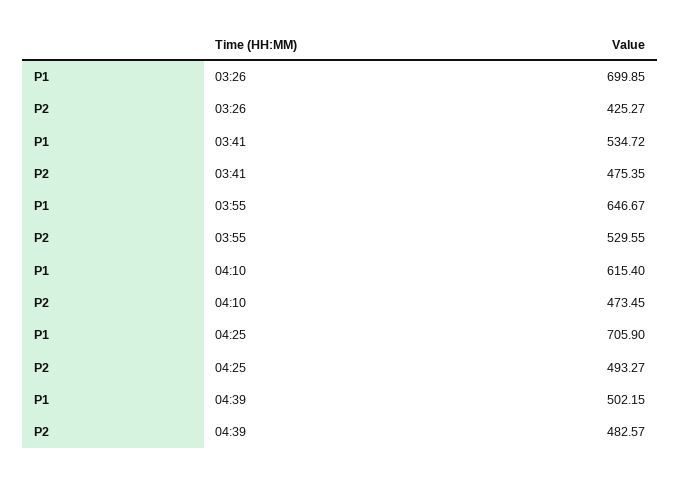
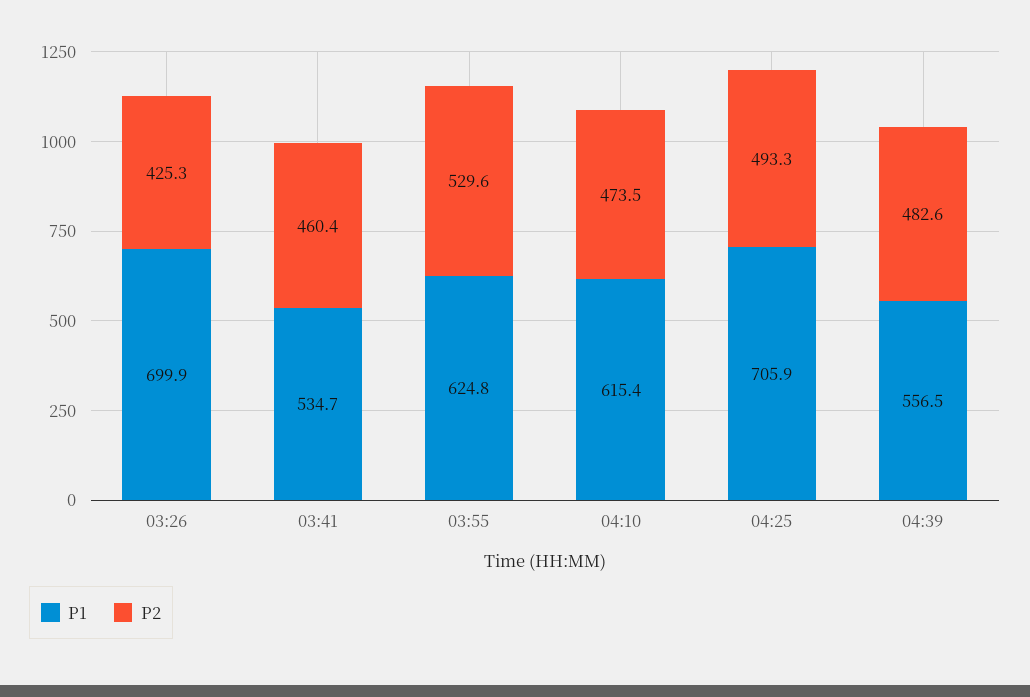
  {
    "P1": {
      "03:26": 699.85,
      "03:41": 534.72,
-     "03:55": 646.67,
+     "03:55": 624.8,
      "04:10": 615.4,
      "04:25": 705.9,
-     "04:39": 502.15
+     "04:39": 556.5
    },
    "P2": {
      "03:26": 425.27,
-     "03:41": 475.35,
+     "03:41": 460.4,
      "03:55": 529.55,
      "04:10": 473.45,
      "04:25": 493.27,
      "04:39": 482.57
    }
  }

